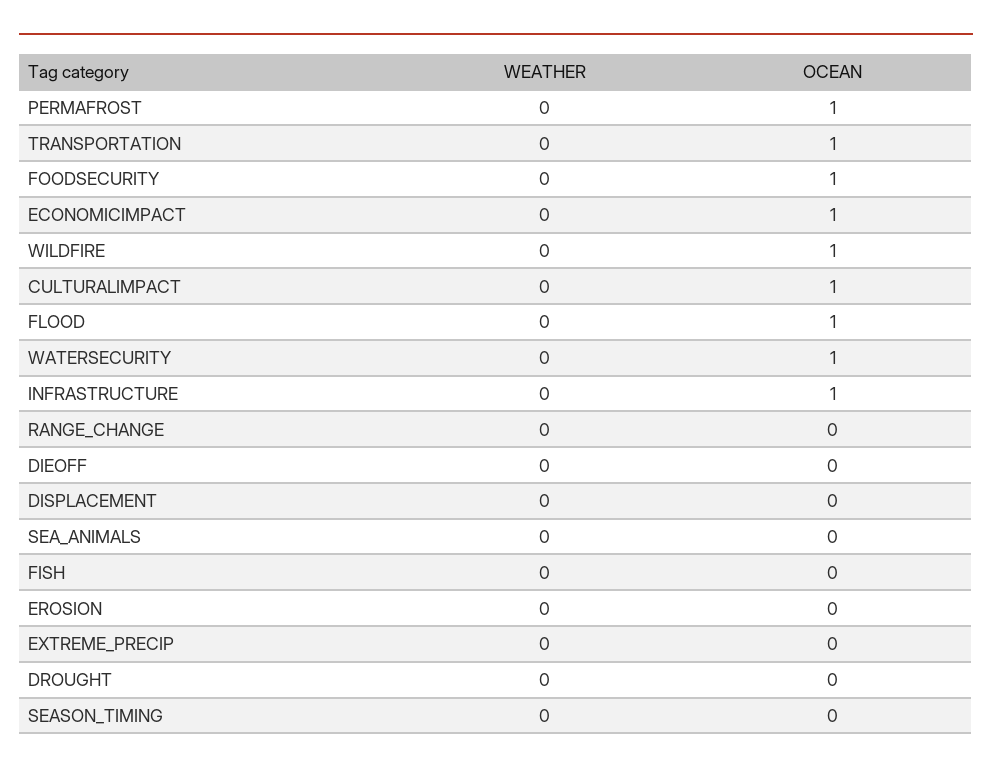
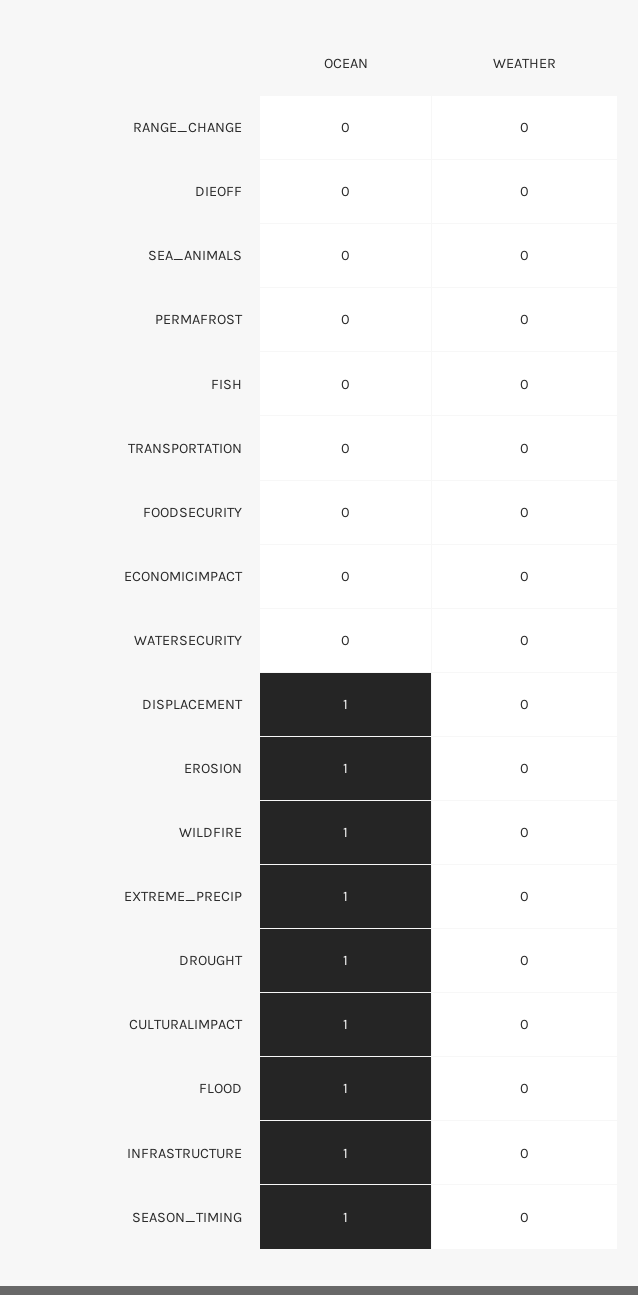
  {
    "WEATHER": {
      "PERMAFROST": 0,
      "TRANSPORTATION": 0,
      "FOODSECURITY": 0,
      "ECONOMICIMPACT": 0,
      "WILDFIRE": 0,
      "CULTURALIMPACT": 0,
      "FLOOD": 0,
      "WATERSECURITY": 0,
      "INFRASTRUCTURE": 0,
      "RANGE_CHANGE": 0,
      "DIEOFF": 0,
      "DISPLACEMENT": 0,
      "SEA_ANIMALS": 0,
      "FISH": 0,
      "EROSION": 0,
      "EXTREME_PRECIP": 0,
      "DROUGHT": 0,
      "SEASON_TIMING": 0
    },
    "OCEAN": {
-     "PERMAFROST": 1,
+     "PERMAFROST": 0,
-     "TRANSPORTATION": 1,
+     "TRANSPORTATION": 0,
-     "FOODSECURITY": 1,
+     "FOODSECURITY": 0,
-     "ECONOMICIMPACT": 1,
+     "ECONOMICIMPACT": 0,
      "WILDFIRE": 1,
      "CULTURALIMPACT": 1,
      "FLOOD": 1,
-     "WATERSECURITY": 1,
+     "WATERSECURITY": 0,
      "INFRASTRUCTURE": 1,
      "RANGE_CHANGE": 0,
      "DIEOFF": 0,
-     "DISPLACEMENT": 0,
+     "DISPLACEMENT": 1,
      "SEA_ANIMALS": 0,
      "FISH": 0,
-     "EROSION": 0,
+     "EROSION": 1,
-     "EXTREME_PRECIP": 0,
+     "EXTREME_PRECIP": 1,
-     "DROUGHT": 0,
+     "DROUGHT": 1,
-     "SEASON_TIMING": 0
+     "SEASON_TIMING": 1
    }
  }

